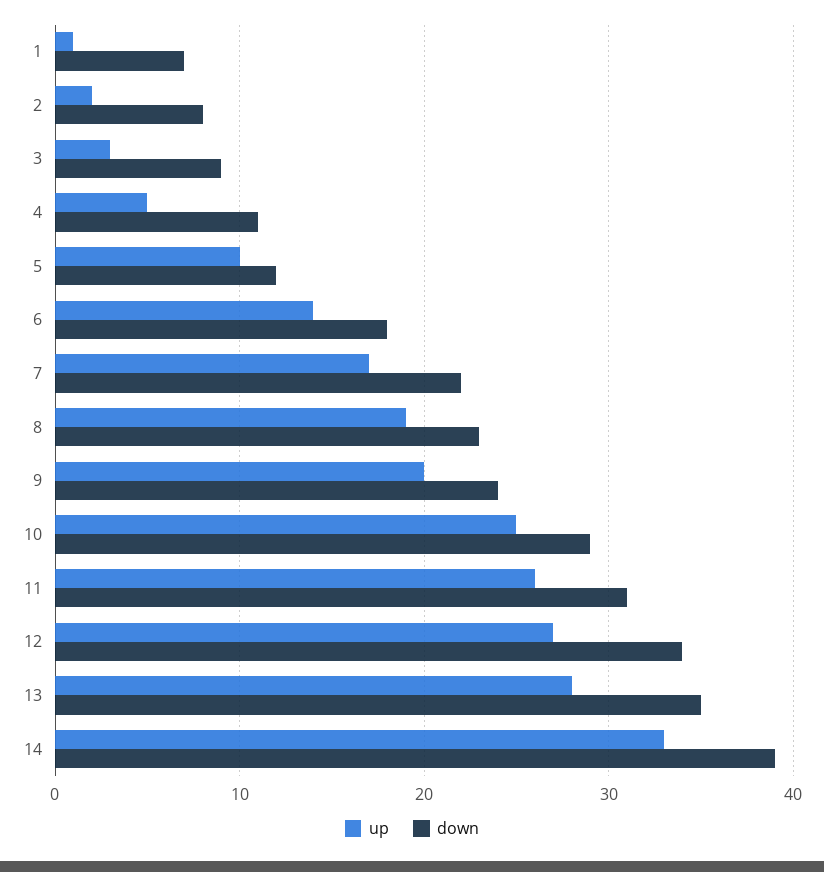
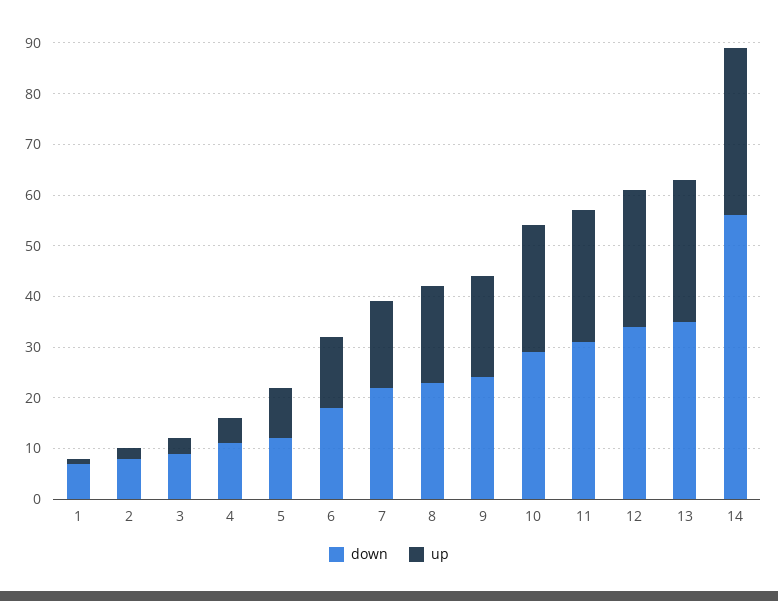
  {
    "up": {
      "1": 1,
      "2": 2,
      "3": 3,
      "4": 5,
      "5": 10,
      "6": 14,
      "7": 17,
      "8": 19,
      "9": 20,
      "10": 25,
      "11": 26,
      "12": 27,
      "13": 28,
      "14": 33
    },
    "down": {
      "1": 7,
      "2": 8,
      "3": 9,
      "4": 11,
      "5": 12,
      "6": 18,
      "7": 22,
      "8": 23,
      "9": 24,
      "10": 29,
      "11": 31,
      "12": 34,
      "13": 35,
-     "14": 39
+     "14": 55
    }
  }

